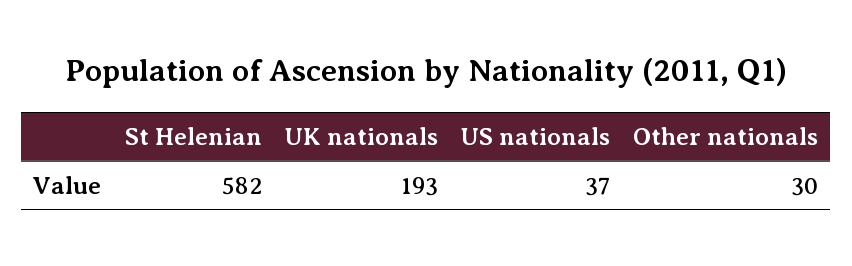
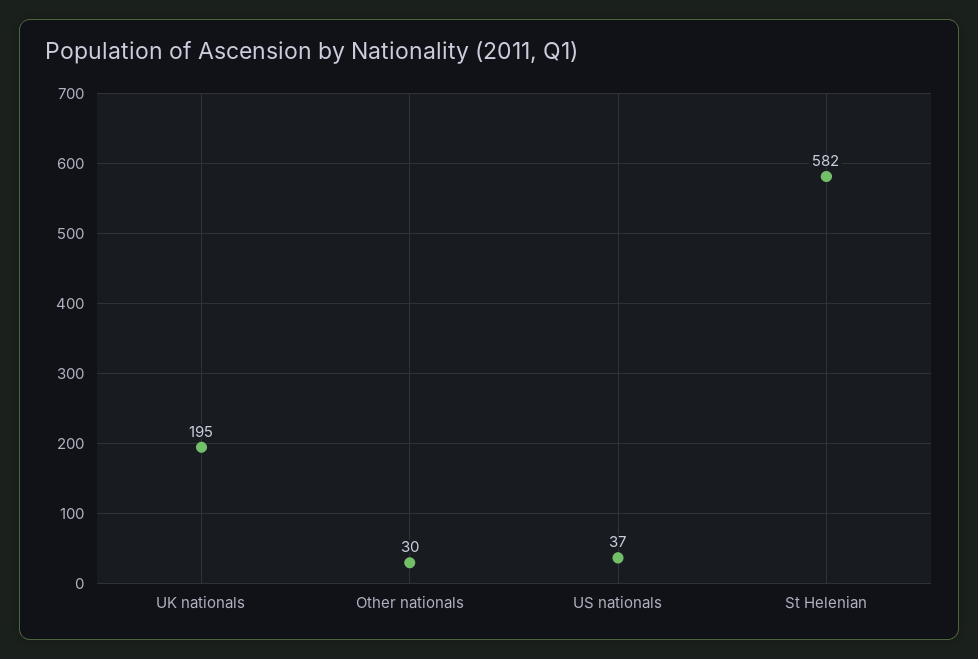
  {
    "St Helenian": 582,
-   "UK nationals": 193,
+   "UK nationals": 195,
    "US nationals": 37,
    "Other nationals": 30
  }

